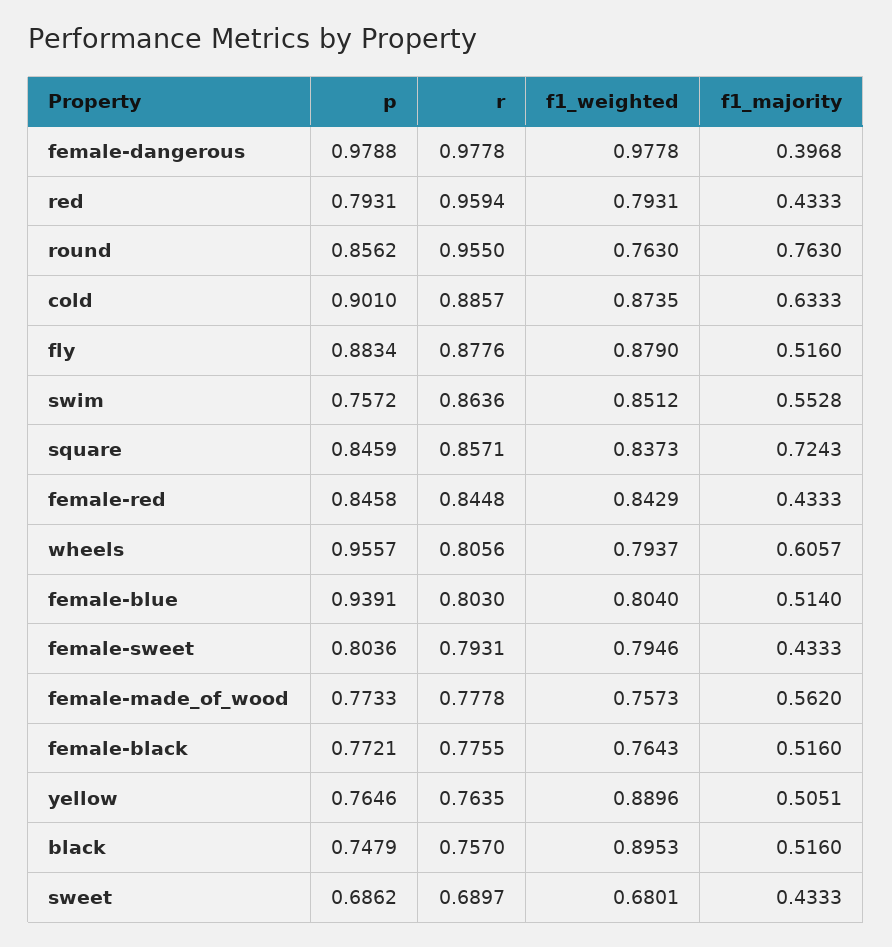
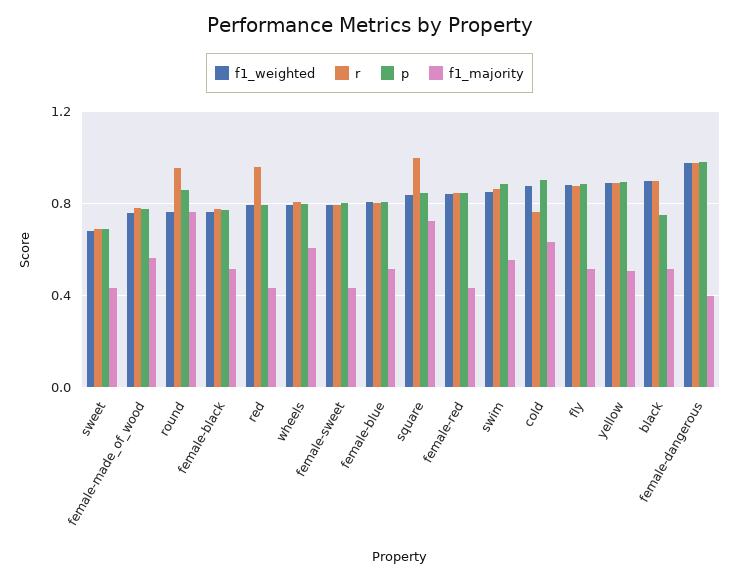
  {
    "p": {
      "female-dangerous": 0.9788,
      "red": 0.7931,
      "round": 0.8562,
      "cold": 0.901,
      "fly": 0.8834,
-     "swim": 0.7572,
+     "swim": 0.9,
      "square": 0.8459,
      "female-red": 0.8458,
-     "wheels": 0.9557,
+     "wheels": 0.8,
-     "female-blue": 0.9391,
+     "female-blue": 0.8,
      "female-sweet": 0.8036,
      "female-made_of_wood": 0.7733,
      "female-black": 0.7721,
-     "yellow": 0.7646,
+     "yellow": 0.9,
      "black": 0.7479,
      "sweet": 0.6862
    },
    "r": {
      "female-dangerous": 0.9778,
      "red": 0.9594,
      "round": 0.955,
-     "cold": 0.8857,
+     "cold": 0.75,
      "fly": 0.8776,
      "swim": 0.8636,
-     "square": 0.8571,
+     "square": 1,
      "female-red": 0.8448,
      "wheels": 0.8056,
      "female-blue": 0.803,
      "female-sweet": 0.7931,
      "female-made_of_wood": 0.7778,
      "female-black": 0.7755,
-     "yellow": 0.7635,
+     "yellow": 0.9,
-     "black": 0.757,
+     "black": 0.9,
      "sweet": 0.6897
    },
    "f1_weighted": {
      "female-dangerous": 0.9778,
      "red": 0.7931,
      "round": 0.763,
      "cold": 0.8735,
      "fly": 0.879,
      "swim": 0.8512,
      "square": 0.8373,
      "female-red": 0.8429,
      "wheels": 0.7937,
      "female-blue": 0.804,
      "female-sweet": 0.7946,
      "female-made_of_wood": 0.7573,
      "female-black": 0.7643,
      "yellow": 0.8896,
      "black": 0.8953,
      "sweet": 0.6801
    },
    "f1_majority": {
      "female-dangerous": 0.3968,
      "red": 0.4333,
      "round": 0.763,
      "cold": 0.6333,
      "fly": 0.516,
      "swim": 0.5528,
      "square": 0.7243,
      "female-red": 0.4333,
      "wheels": 0.6057,
      "female-blue": 0.514,
      "female-sweet": 0.4333,
      "female-made_of_wood": 0.562,
      "female-black": 0.516,
      "yellow": 0.5051,
      "black": 0.516,
      "sweet": 0.4333
    }
  }

